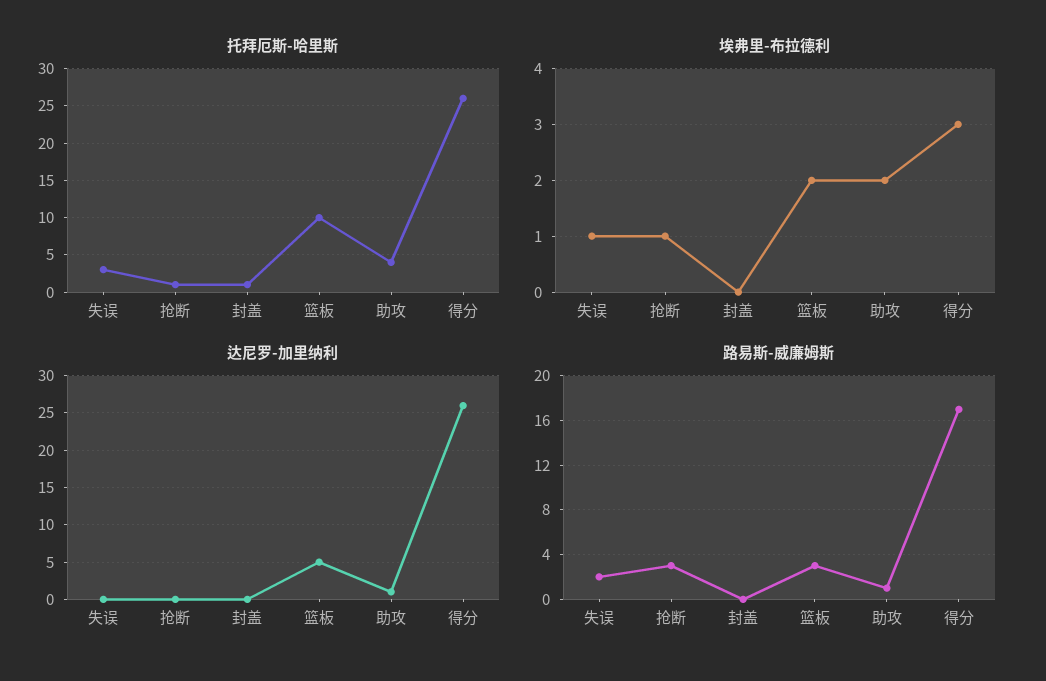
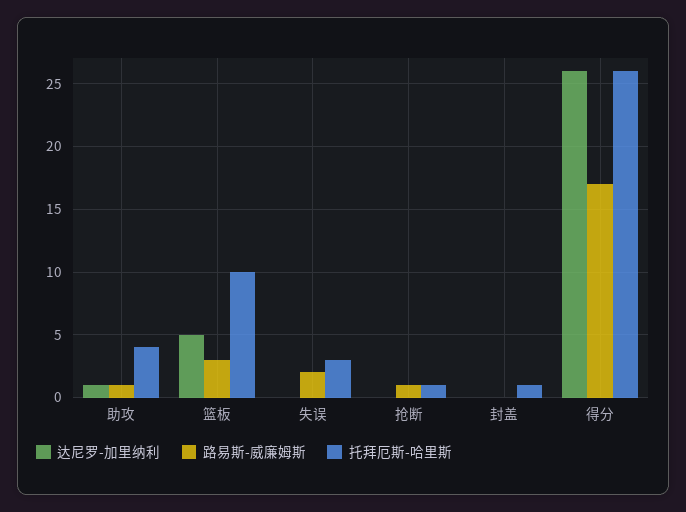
  {
    "托拜厄斯-哈里斯": {
      "失误": 3,
      "抢断": 1,
      "封盖": 1,
      "篮板": 10,
      "助攻": 4,
      "得分": 26
    },
-   "埃弗里-布拉德利": {
-     "失误": 1,
-     "抢断": 1,
-     "封盖": 0,
-     "篮板": 2,
-     "助攻": 2,
-     "得分": 3
-   },
    "达尼罗-加里纳利": {
      "失误": 0,
      "抢断": 0,
      "封盖": 0,
      "篮板": 5,
      "助攻": 1,
      "得分": 26
    },
    "路易斯-威廉姆斯": {
      "失误": 2,
-     "抢断": 3,
+     "抢断": 1,
      "封盖": 0,
      "篮板": 3,
      "助攻": 1,
      "得分": 17
    }
  }

